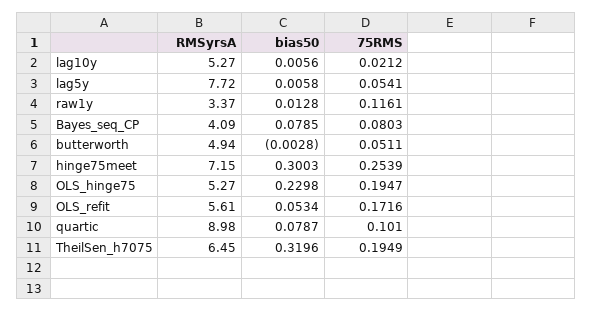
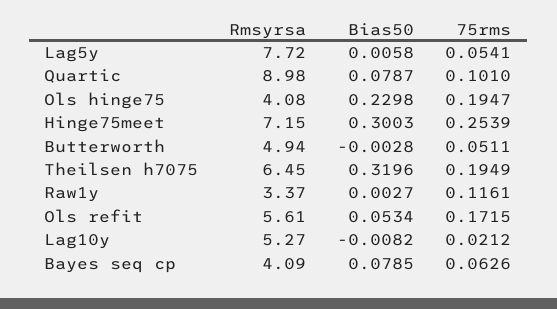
  {
    "RMSyrsA": {
      "lag10y": 5.27,
      "lag5y": 7.72,
      "raw1y": 3.37,
      "Bayes_seq_CP": 4.09,
      "butterworth": 4.94,
      "hinge75meet": 7.15,
-     "OLS_hinge75": 5.27,
+     "OLS_hinge75": 4.08,
      "OLS_refit": 5.61,
      "quartic": 8.98,
      "TheilSen_h7075": 6.45
    },
    "bias50": {
-     "lag10y": 0.0056,
+     "lag10y": -0.0082,
      "lag5y": 0.0058,
-     "raw1y": 0.0128,
+     "raw1y": 0.0027,
      "Bayes_seq_CP": 0.0785,
      "butterworth": -0.0028,
      "hinge75meet": 0.3003,
      "OLS_hinge75": 0.2298,
      "OLS_refit": 0.0534,
      "quartic": 0.0787,
      "TheilSen_h7075": 0.3196
    },
    "75RMS": {
      "lag10y": 0.0212,
      "lag5y": 0.0541,
      "raw1y": 0.1161,
-     "Bayes_seq_CP": 0.0803,
+     "Bayes_seq_CP": 0.0626,
      "butterworth": 0.0511,
      "hinge75meet": 0.2539,
      "OLS_hinge75": 0.1947,
-     "OLS_refit": 0.1716,
+     "OLS_refit": 0.1715,
      "quartic": 0.101,
      "TheilSen_h7075": 0.1949
    }
  }

